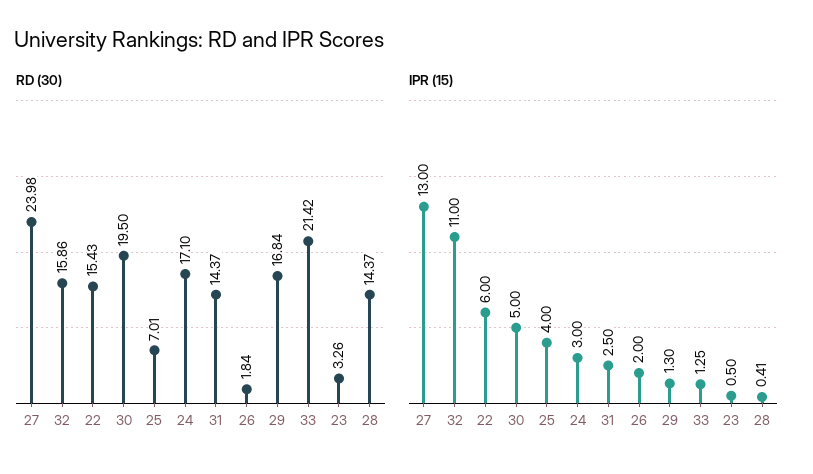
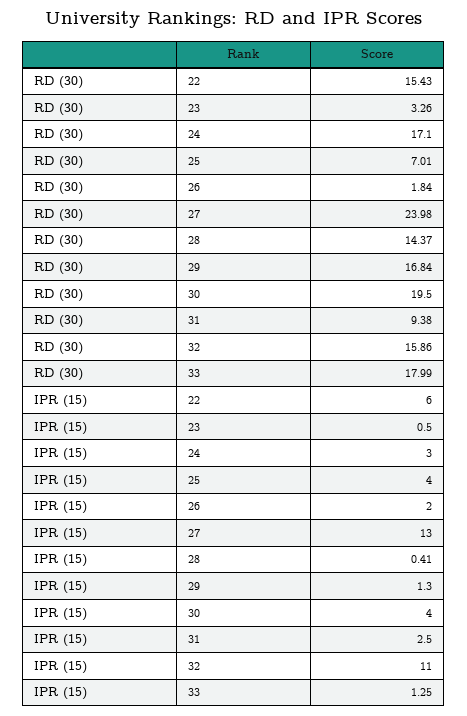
  {
    "RD (30)": {
      "27": 23.98,
      "32": 15.86,
      "22": 15.43,
      "30": 19.5,
      "25": 7.01,
      "24": 17.1,
-     "31": 14.37,
+     "31": 9.38,
      "26": 1.84,
      "29": 16.84,
-     "33": 21.42,
+     "33": 17.99,
      "23": 3.26,
      "28": 14.37
    },
    "IPR (15)": {
      "27": 13,
      "32": 11,
      "22": 6,
-     "30": 5,
+     "30": 4,
      "25": 4,
      "24": 3,
      "31": 2.5,
      "26": 2,
      "29": 1.3,
      "33": 1.25,
      "23": 0.5,
      "28": 0.41
    }
  }

